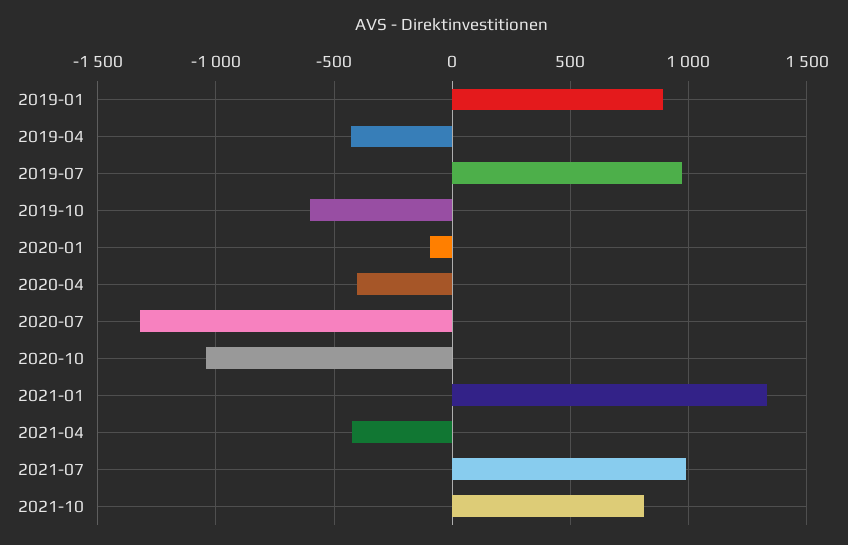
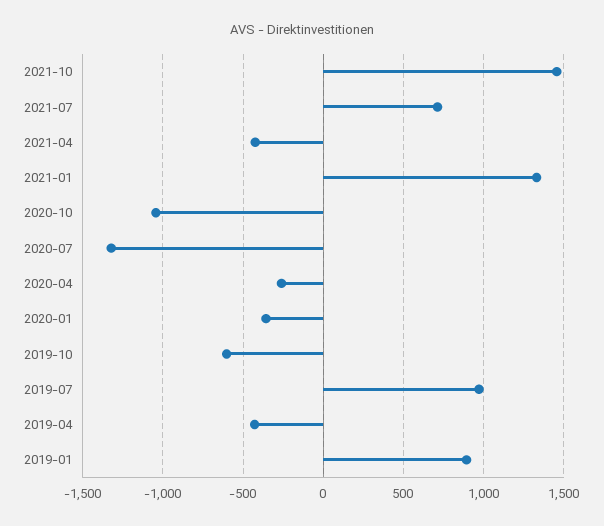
  {
    "2019-01": 900,
    "2019-04": -450,
    "2019-07": 950,
    "2019-10": -600,
-   "2020-01": -100,
+   "2020-01": -350,
-   "2020-04": -400,
+   "2020-04": -250,
    "2020-07": -1300,
    "2020-10": -1050,
    "2021-01": 1350,
    "2021-04": -400,
-   "2021-07": 1000,
+   "2021-07": 700,
-   "2021-10": 800
+   "2021-10": 1450
  }

